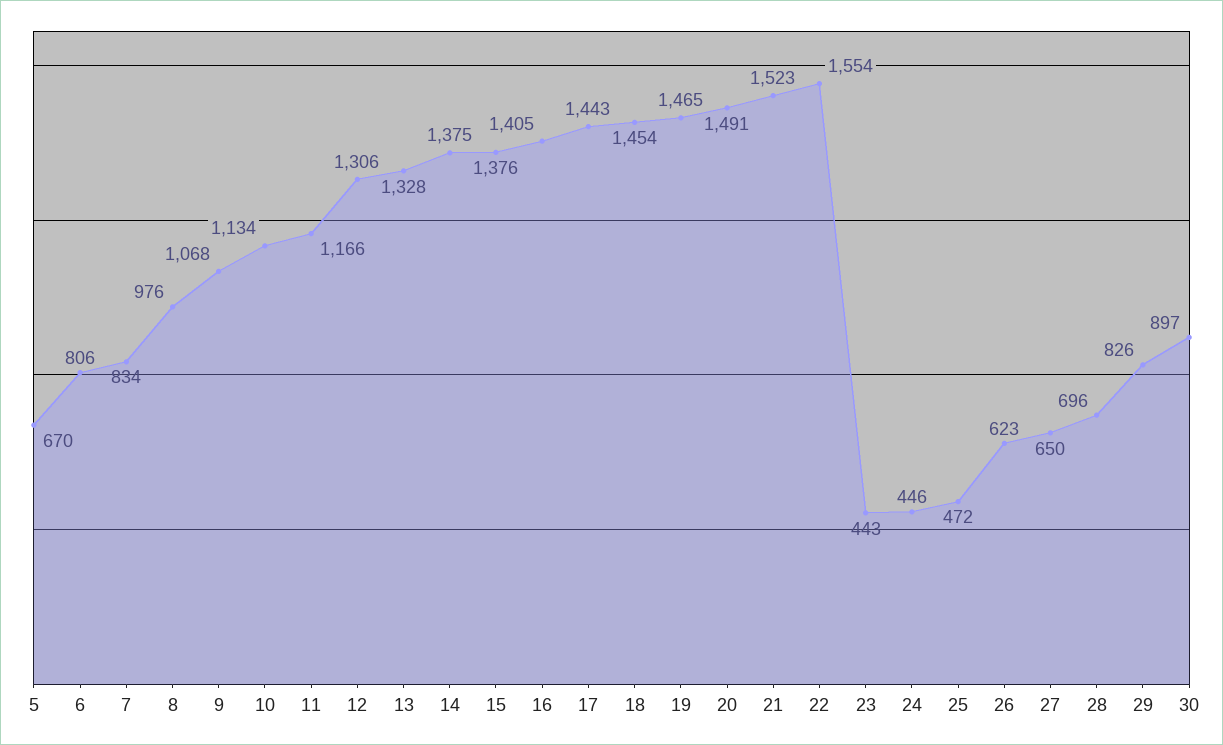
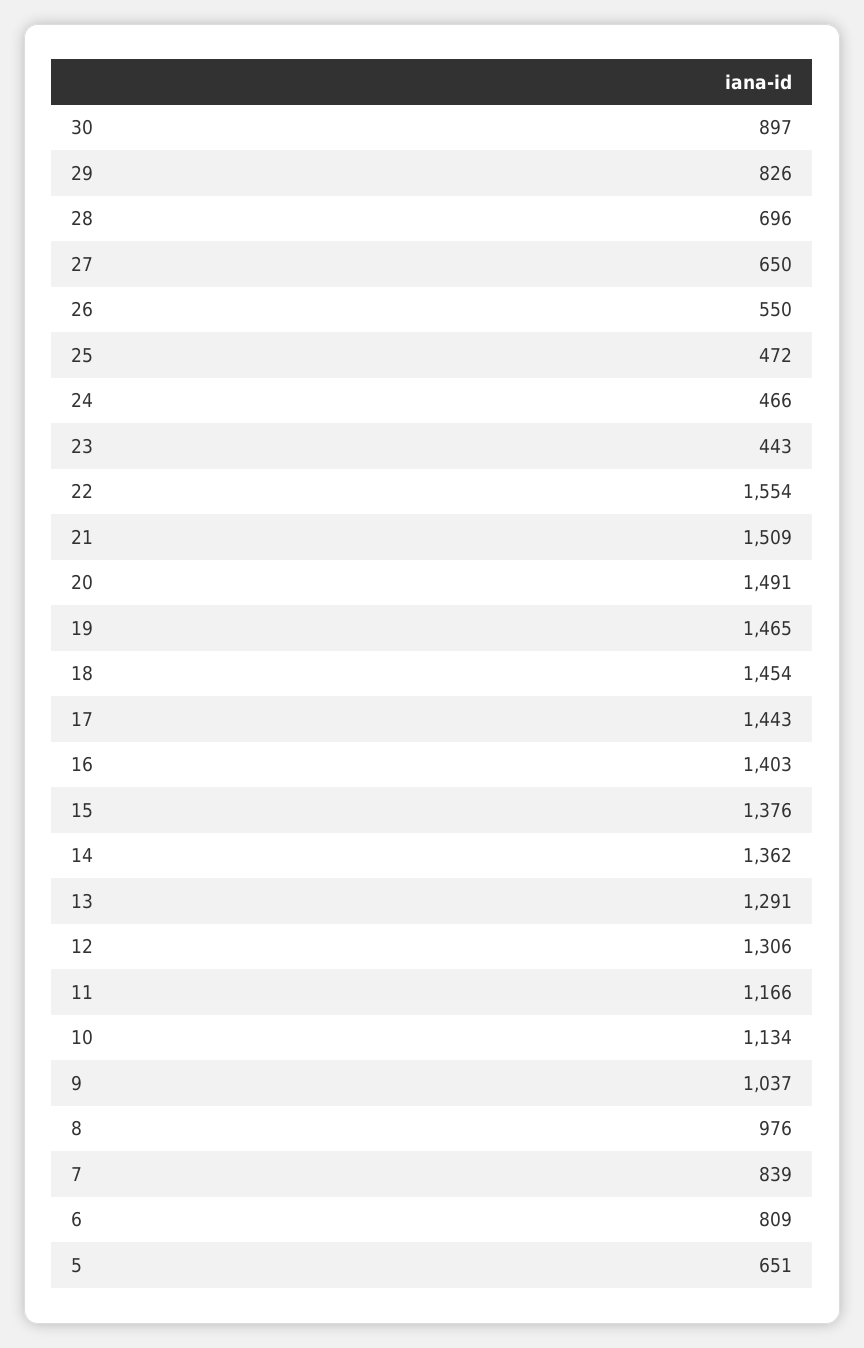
  {
-   "5": 670,
+   "5": 651,
-   "6": 806,
+   "6": 809,
-   "7": 834,
+   "7": 839,
    "8": 976,
-   "9": 1068,
+   "9": 1037,
    "10": 1134,
    "11": 1166,
    "12": 1306,
-   "13": 1328,
+   "13": 1291,
-   "14": 1375,
+   "14": 1362,
    "15": 1376,
-   "16": 1405,
+   "16": 1403,
    "17": 1443,
    "18": 1454,
    "19": 1465,
    "20": 1491,
-   "21": 1523,
+   "21": 1509,
    "22": 1554,
    "23": 443,
-   "24": 446,
+   "24": 466,
    "25": 472,
-   "26": 623,
+   "26": 550,
    "27": 650,
    "28": 696,
    "29": 826,
    "30": 897
  }

